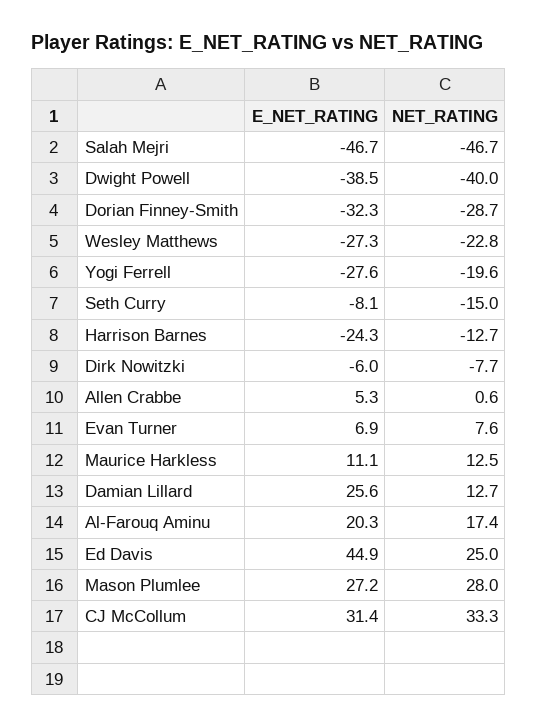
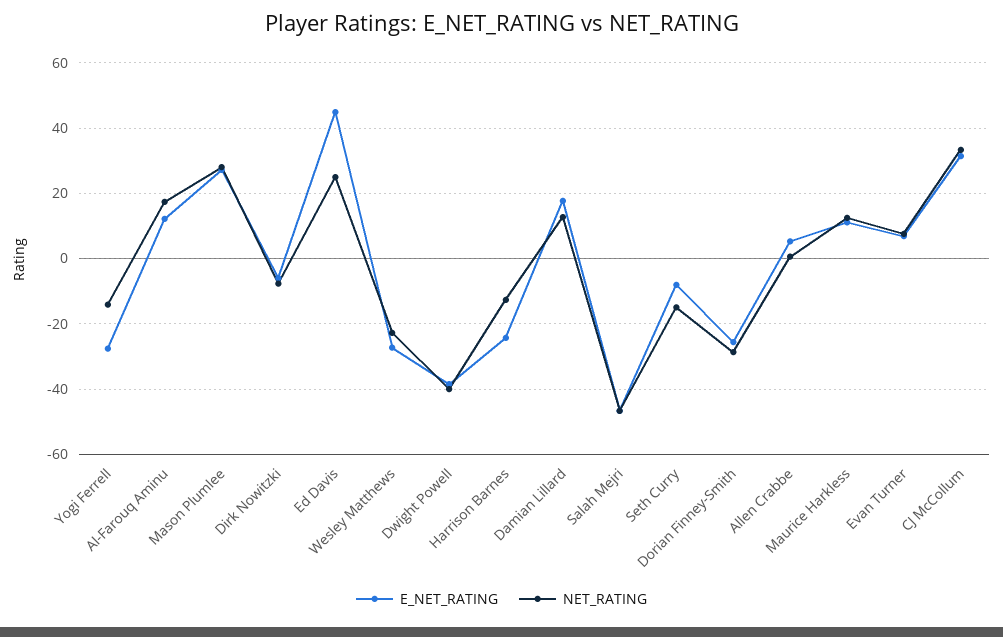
  {
    "E_NET_RATING": {
      "Salah Mejri": -46.7,
      "Dwight Powell": -38.5,
-     "Dorian Finney-Smith": -32.3,
+     "Dorian Finney-Smith": -26,
      "Wesley Matthews": -27.3,
      "Yogi Ferrell": -27.6,
      "Seth Curry": -8.1,
      "Harrison Barnes": -24.3,
      "Dirk Nowitzki": -6,
      "Allen Crabbe": 5.3,
      "Evan Turner": 6.9,
      "Maurice Harkless": 11.1,
-     "Damian Lillard": 25.6,
+     "Damian Lillard": 18,
-     "Al-Farouq Aminu": 20.3,
+     "Al-Farouq Aminu": 12,
      "Ed Davis": 44.9,
      "Mason Plumlee": 27.2,
      "CJ McCollum": 31.4
    },
    "NET_RATING": {
      "Salah Mejri": -46.7,
      "Dwight Powell": -40,
      "Dorian Finney-Smith": -28.7,
      "Wesley Matthews": -22.8,
-     "Yogi Ferrell": -19.6,
+     "Yogi Ferrell": -14,
      "Seth Curry": -15,
      "Harrison Barnes": -12.7,
      "Dirk Nowitzki": -7.7,
      "Allen Crabbe": 0.6,
      "Evan Turner": 7.6,
      "Maurice Harkless": 12.5,
      "Damian Lillard": 12.7,
      "Al-Farouq Aminu": 17.4,
      "Ed Davis": 25,
      "Mason Plumlee": 28,
      "CJ McCollum": 33.3
    }
  }

